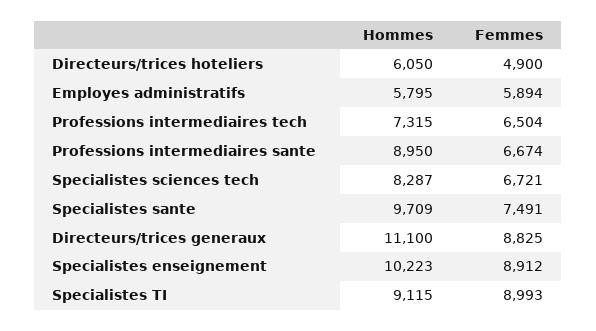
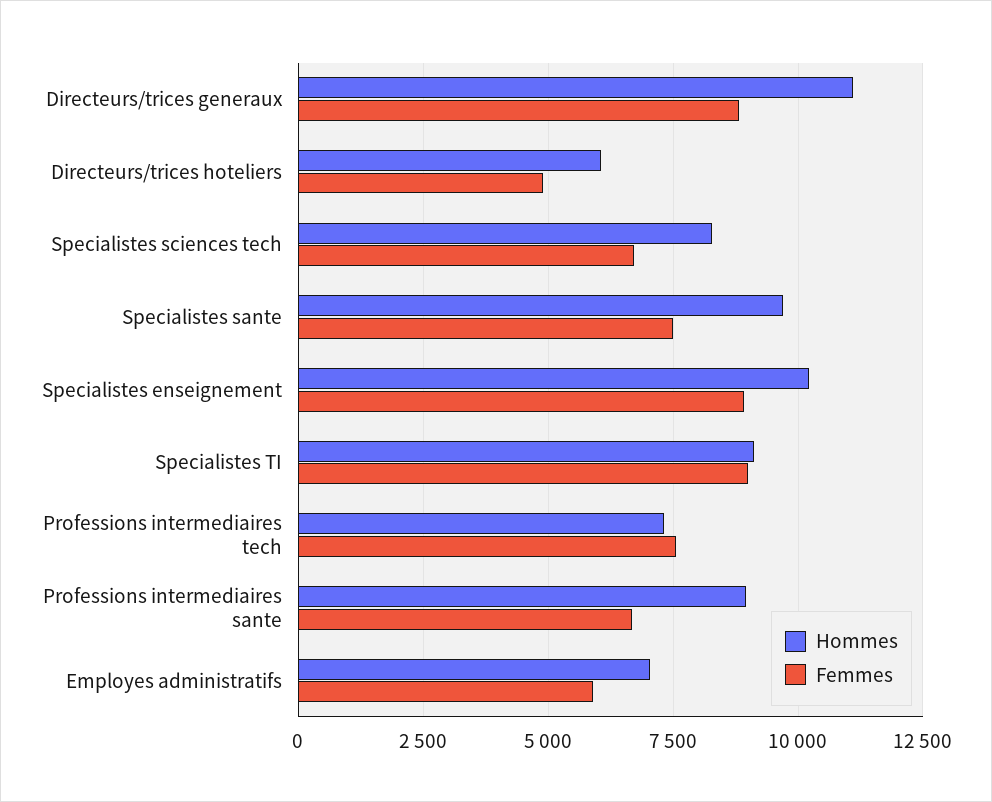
  {
    "Hommes": {
      "Directeurs/trices hoteliers": 6050,
-     "Employes administratifs": 5795,
+     "Employes administratifs": 7000,
      "Professions intermediaires tech": 7315,
      "Professions intermediaires sante": 8950,
      "Specialistes sciences tech": 8287,
      "Specialistes sante": 9709,
      "Directeurs/trices generaux": 11100,
      "Specialistes enseignement": 10223,
      "Specialistes TI": 9115
    },
    "Femmes": {
      "Directeurs/trices hoteliers": 4900,
      "Employes administratifs": 5894,
-     "Professions intermediaires tech": 6504,
+     "Professions intermediaires tech": 7500,
      "Professions intermediaires sante": 6674,
      "Specialistes sciences tech": 6721,
      "Specialistes sante": 7491,
      "Directeurs/trices generaux": 8825,
      "Specialistes enseignement": 8912,
      "Specialistes TI": 8993
    }
  }

